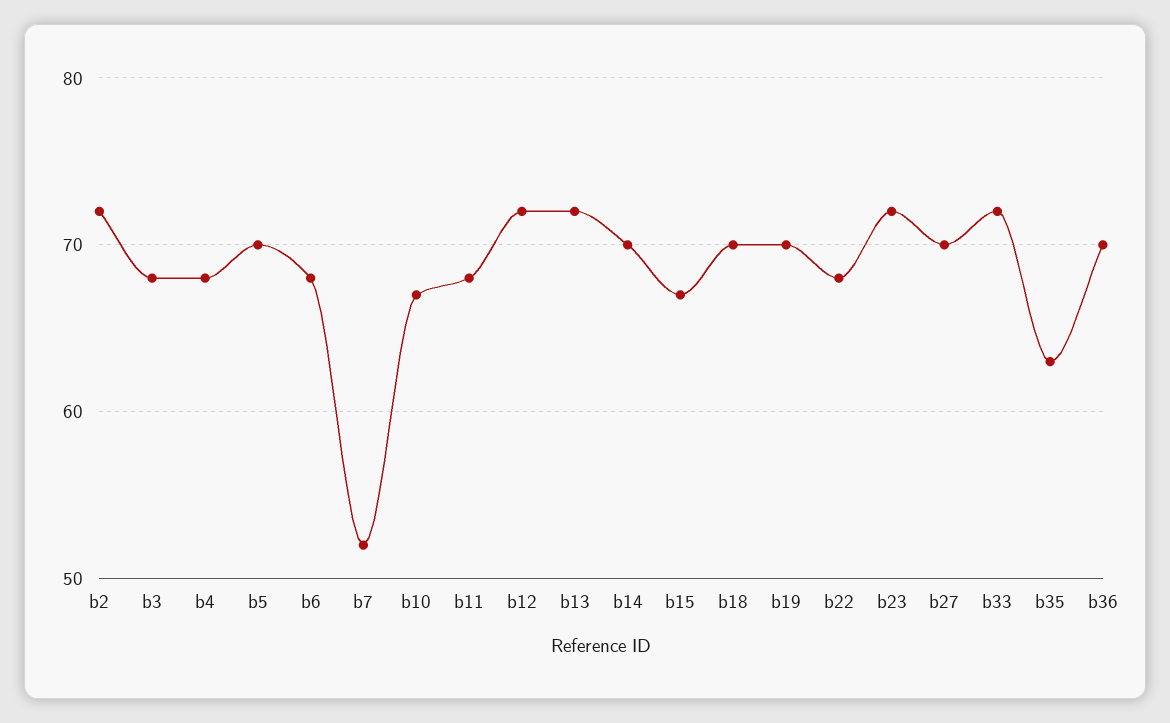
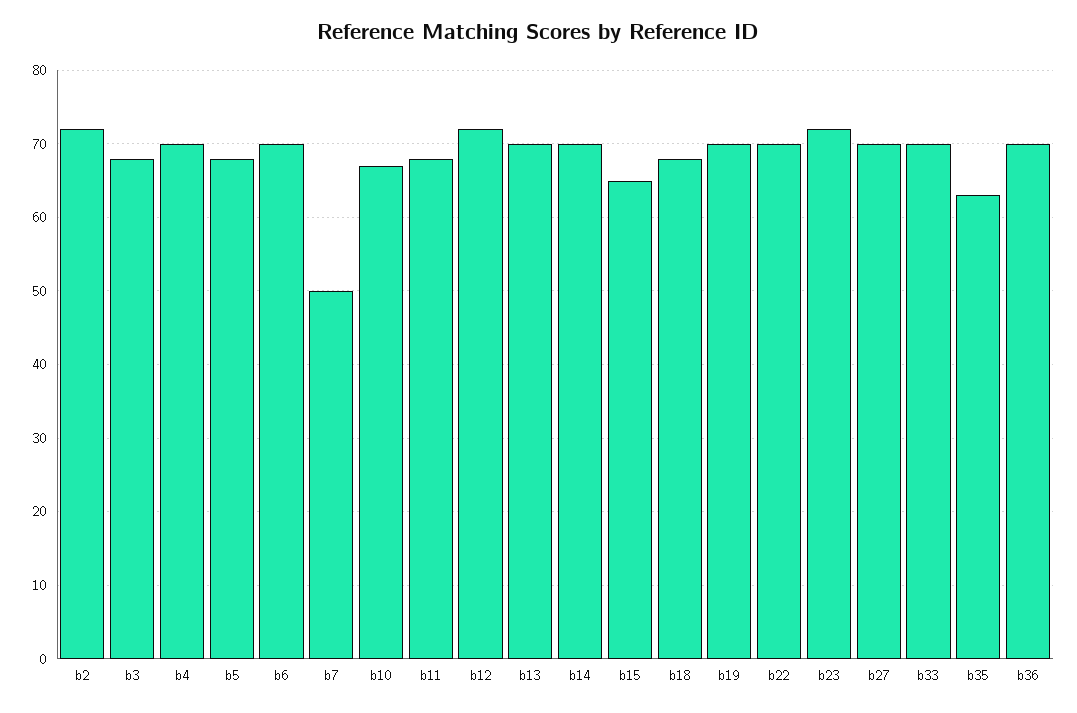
  {
    "b2": 72,
    "b3": 68,
-   "b4": 68,
+   "b4": 70,
-   "b5": 70,
+   "b5": 68,
-   "b6": 68,
+   "b6": 70,
-   "b7": 52,
+   "b7": 50,
    "b10": 67,
    "b11": 68,
    "b12": 72,
-   "b13": 72,
+   "b13": 70,
    "b14": 70,
-   "b15": 67,
+   "b15": 65,
-   "b18": 70,
+   "b18": 68,
    "b19": 70,
-   "b22": 68,
+   "b22": 70,
    "b23": 72,
    "b27": 70,
-   "b33": 72,
+   "b33": 70,
    "b35": 63,
    "b36": 70
  }

